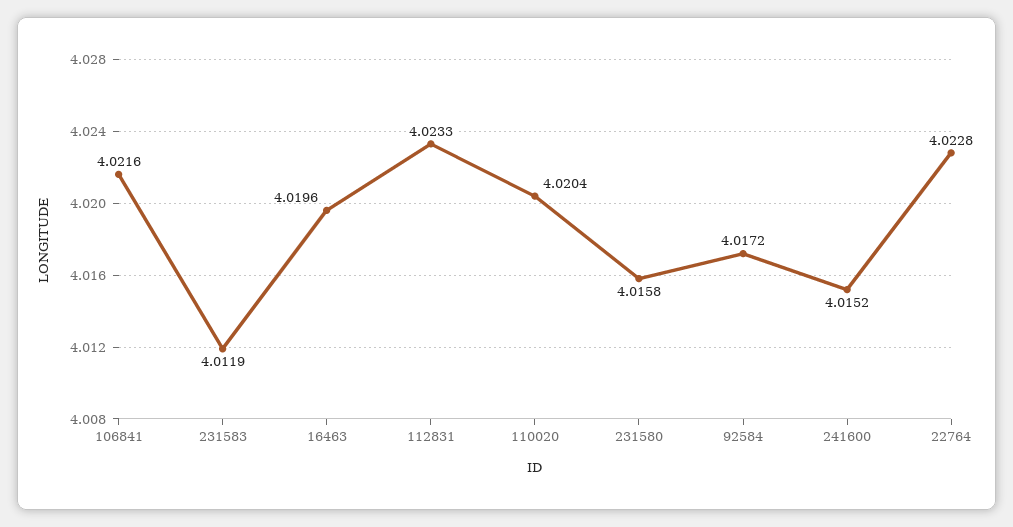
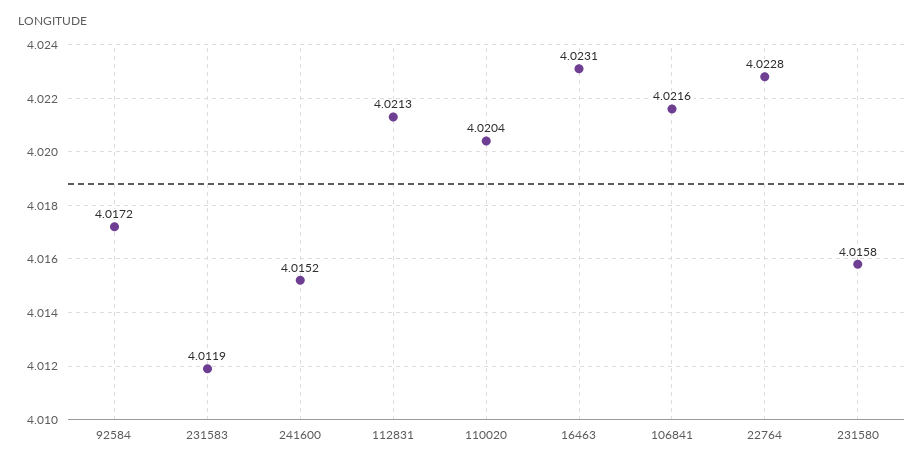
  {
    "106841": 4.0216,
    "231583": 4.0119,
-   "16463": 4.0196,
+   "16463": 4.0231,
-   "112831": 4.0233,
+   "112831": 4.0213,
    "110020": 4.0204,
    "231580": 4.0158,
    "92584": 4.0172,
    "241600": 4.0152,
    "22764": 4.0228
  }

